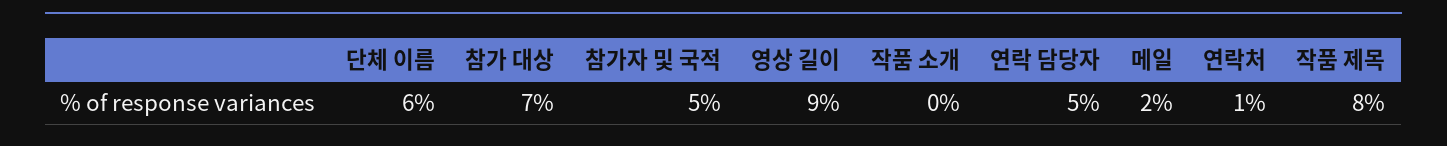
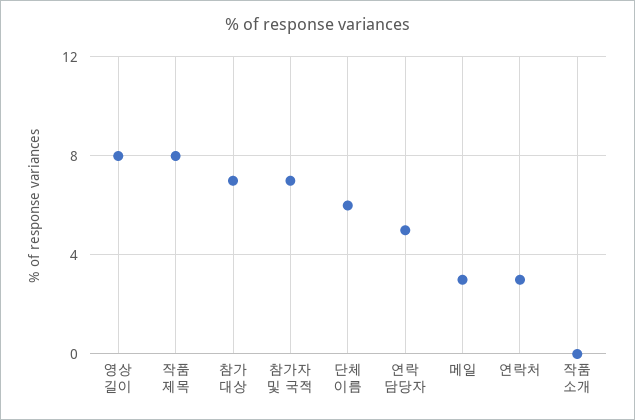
  {
    "단체 이름": 6,
    "참가 대상": 7,
-   "참가자 및 국적": 5,
+   "참가자 및 국적": 7,
-   "영상 길이": 9,
+   "영상 길이": 8,
    "작품 소개": 0,
    "연락 담당자": 5,
-   "메일": 2,
+   "메일": 3,
-   "연락처": 1,
+   "연락처": 3,
    "작품 제목": 8
  }

